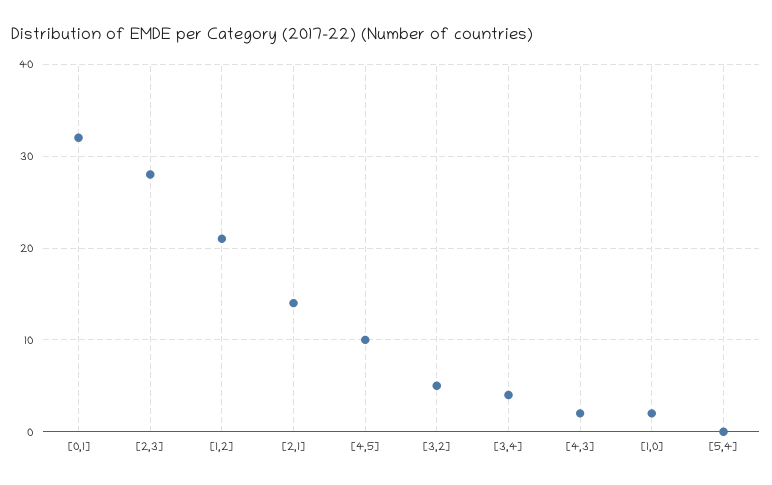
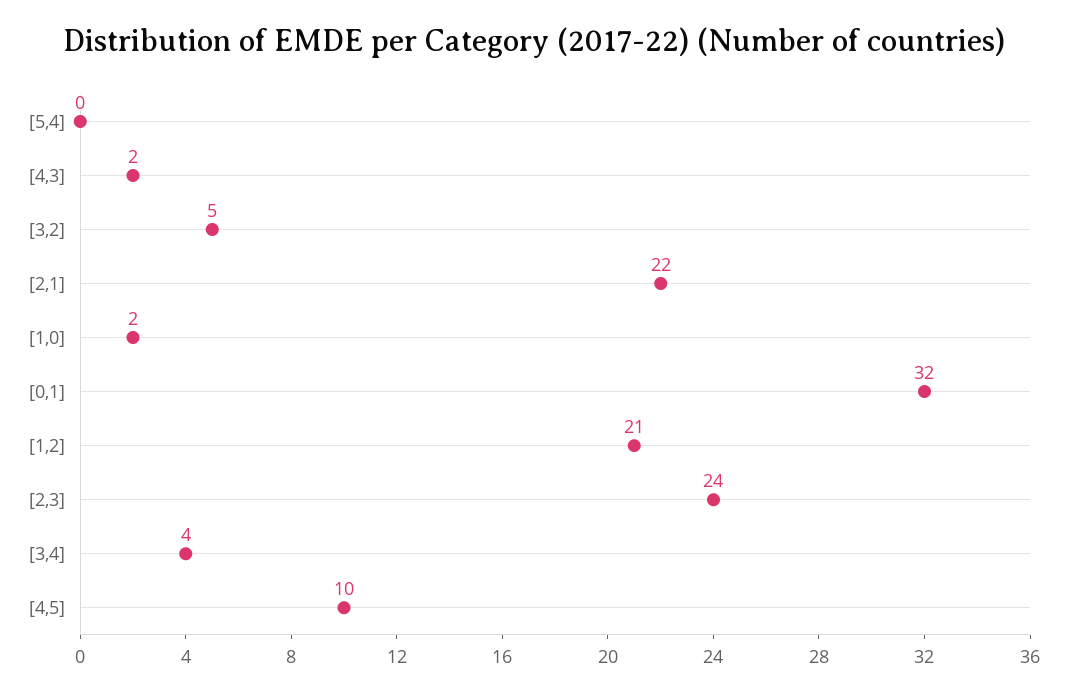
  {
    "[0,1]": 32,
-   "[2,3]": 28,
+   "[2,3]": 24,
    "[1,2]": 21,
-   "[2,1]": 14,
+   "[2,1]": 22,
    "[4,5]": 10,
    "[3,2]": 5,
    "[3,4]": 4,
    "[4,3]": 2,
    "[1,0]": 2,
    "[5,4]": 0
  }

